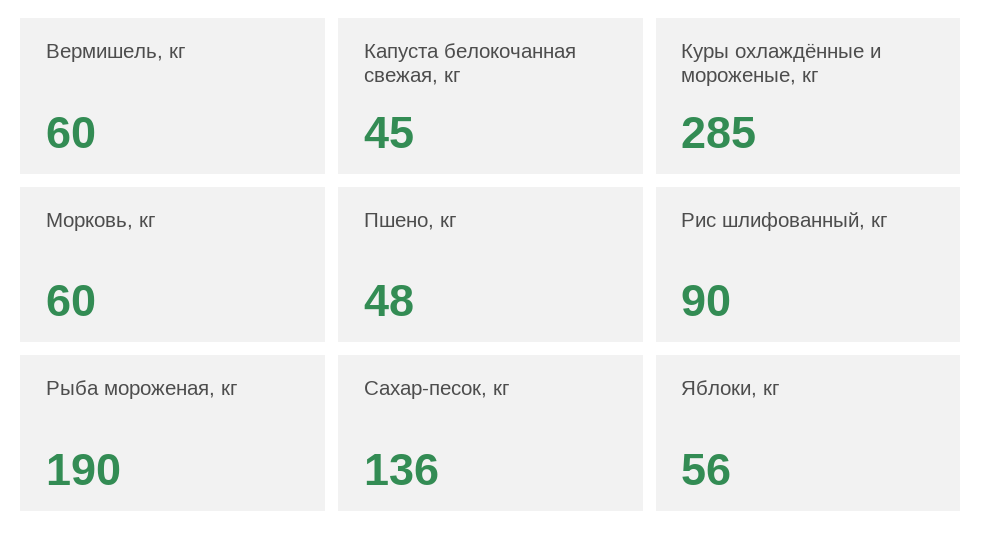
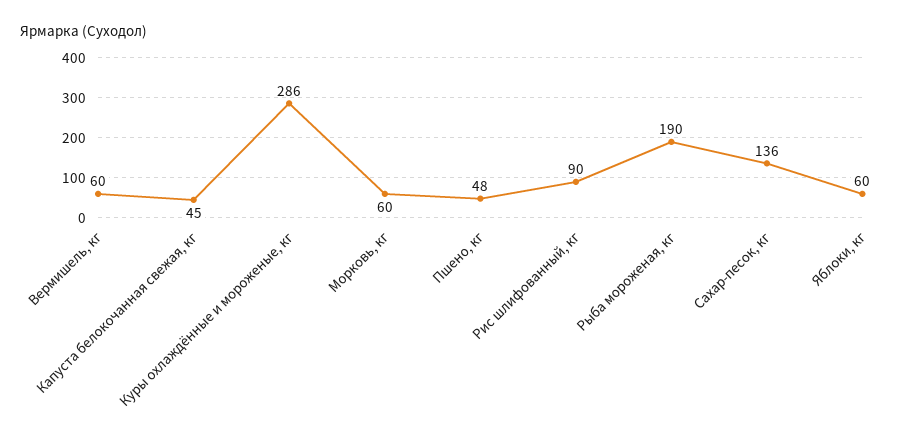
  {
    "Вермишель, кг": 60,
    "Капуста белокочанная свежая, кг": 45,
-   "Куры охлаждённые и мороженые, кг": 285,
+   "Куры охлаждённые и мороженые, кг": 286,
    "Морковь, кг": 60,
    "Пшено, кг": 48,
    "Рис шлифованный, кг": 90,
    "Рыба мороженая, кг": 190,
    "Сахар-песок, кг": 136,
-   "Яблоки, кг": 56
+   "Яблоки, кг": 60
  }

